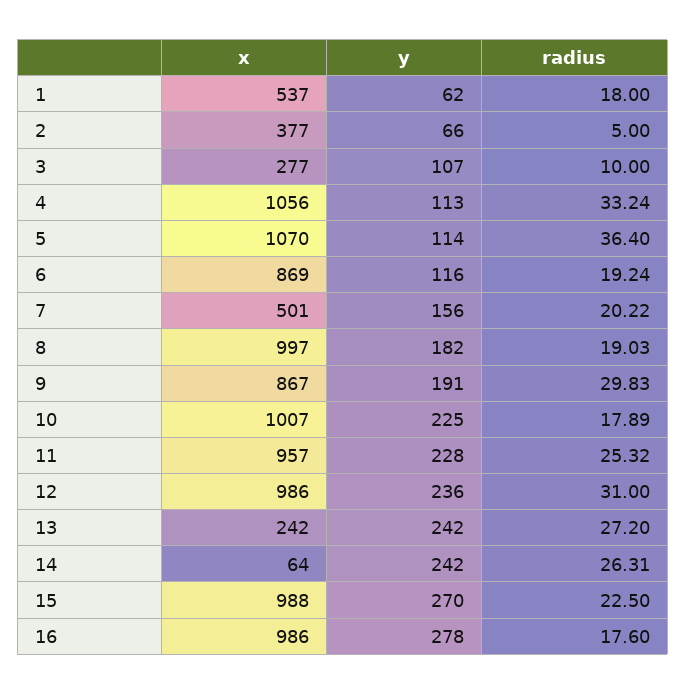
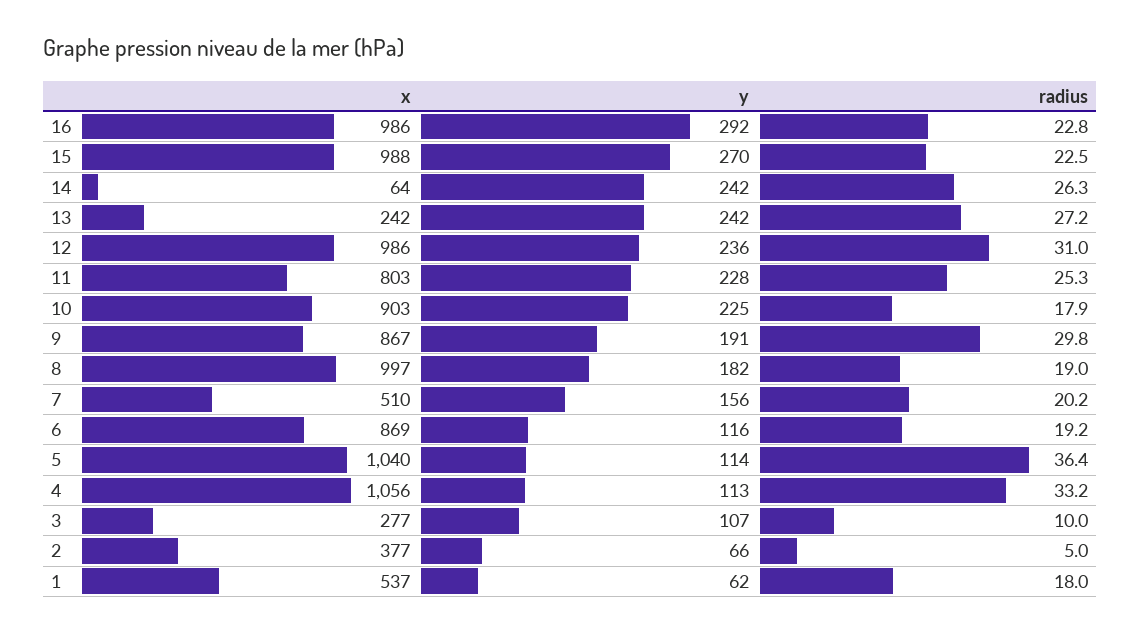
  {
    "x": {
      "1": 537,
      "2": 377,
      "3": 277,
      "4": 1056,
-     "5": 1070,
+     "5": 1040,
      "6": 869,
-     "7": 501,
+     "7": 510,
      "8": 997,
      "9": 867,
-     "10": 1007,
+     "10": 903,
-     "11": 957,
+     "11": 803,
      "12": 986,
      "13": 242,
      "14": 64,
      "15": 988,
      "16": 986
    },
    "y": {
      "1": 62,
      "2": 66,
      "3": 107,
      "4": 113,
      "5": 114,
      "6": 116,
      "7": 156,
      "8": 182,
      "9": 191,
      "10": 225,
      "11": 228,
      "12": 236,
      "13": 242,
      "14": 242,
      "15": 270,
-     "16": 278
+     "16": 292
    },
    "radius": {
      "1": 18,
      "2": 5,
      "3": 10,
      "4": 33.24,
      "5": 36.4,
      "6": 19.24,
      "7": 20.22,
      "8": 19.03,
      "9": 29.83,
      "10": 17.89,
      "11": 25.32,
      "12": 31,
      "13": 27.2,
      "14": 26.31,
      "15": 22.5,
-     "16": 17.6
+     "16": 22.8
    }
  }

